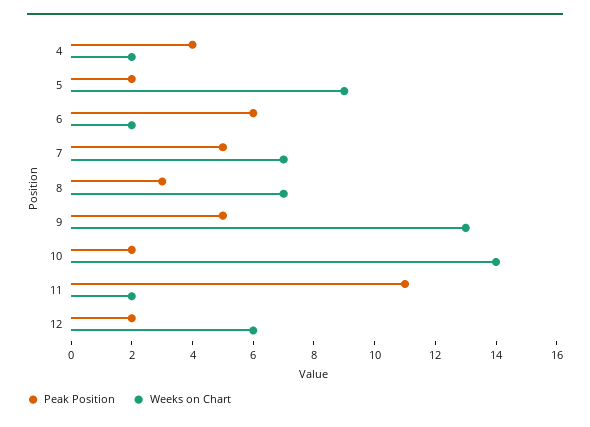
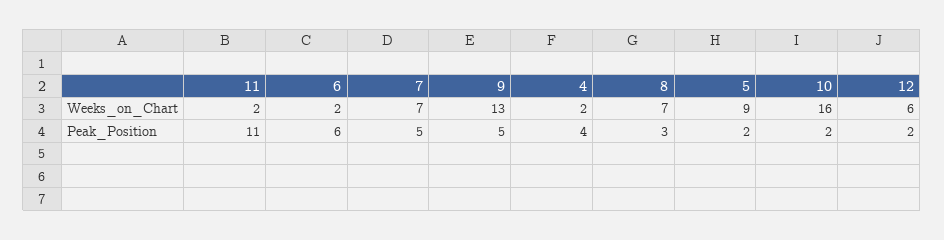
  {
    "Peak Position": {
      "4": 4,
      "5": 2,
      "6": 6,
      "7": 5,
      "8": 3,
      "9": 5,
      "10": 2,
      "11": 11,
      "12": 2
    },
    "Weeks on Chart": {
      "4": 2,
      "5": 9,
      "6": 2,
      "7": 7,
      "8": 7,
      "9": 13,
-     "10": 14,
+     "10": 16,
      "11": 2,
      "12": 6
    }
  }

